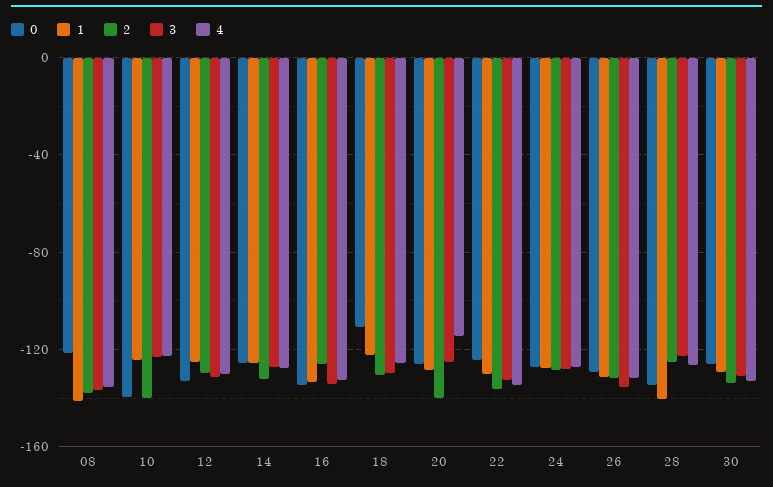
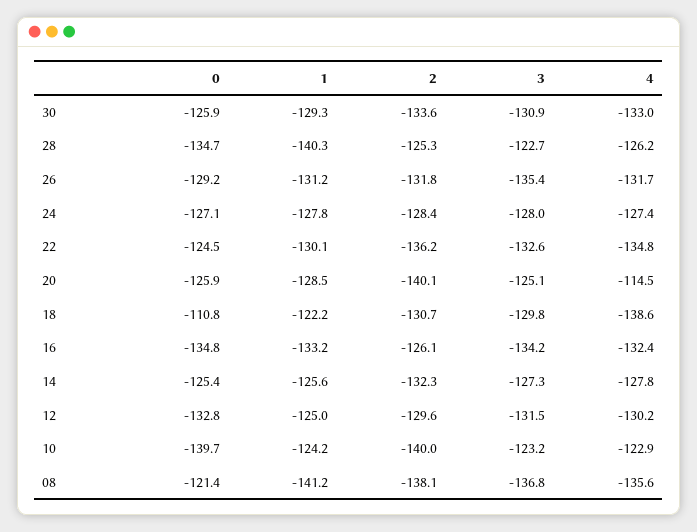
  {
    "0": {
      "08": -121.4,
      "10": -139.7,
      "12": -132.8,
      "14": -125.4,
      "16": -134.8,
      "18": -110.8,
      "20": -125.9,
      "22": -124.5,
      "24": -127.1,
      "26": -129.2,
      "28": -134.7,
      "30": -125.9
    },
    "1": {
      "08": -141.2,
      "10": -124.2,
      "12": -125,
      "14": -125.6,
      "16": -133.2,
      "18": -122.2,
      "20": -128.5,
      "22": -130.1,
      "24": -127.8,
      "26": -131.2,
      "28": -140.3,
      "30": -129.3
    },
    "2": {
      "08": -138.1,
      "10": -140,
      "12": -129.6,
      "14": -132.3,
      "16": -126.1,
      "18": -130.7,
      "20": -140.1,
      "22": -136.2,
      "24": -128.4,
      "26": -131.8,
      "28": -125.3,
      "30": -133.6
    },
    "3": {
      "08": -136.8,
      "10": -123.2,
      "12": -131.5,
      "14": -127.3,
      "16": -134.2,
      "18": -129.8,
      "20": -125.1,
      "22": -132.6,
      "24": -128,
      "26": -135.4,
      "28": -122.7,
      "30": -130.9
    },
    "4": {
      "08": -135.6,
      "10": -122.9,
      "12": -130.2,
      "14": -127.8,
      "16": -132.4,
-     "18": -125,
+     "18": -138.6,
      "20": -114.5,
      "22": -134.8,
      "24": -127.4,
      "26": -131.7,
      "28": -126.2,
      "30": -133
    }
  }

